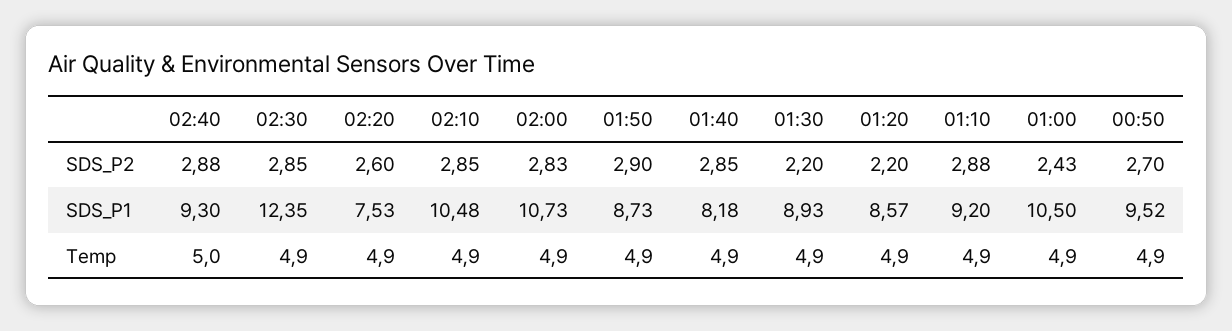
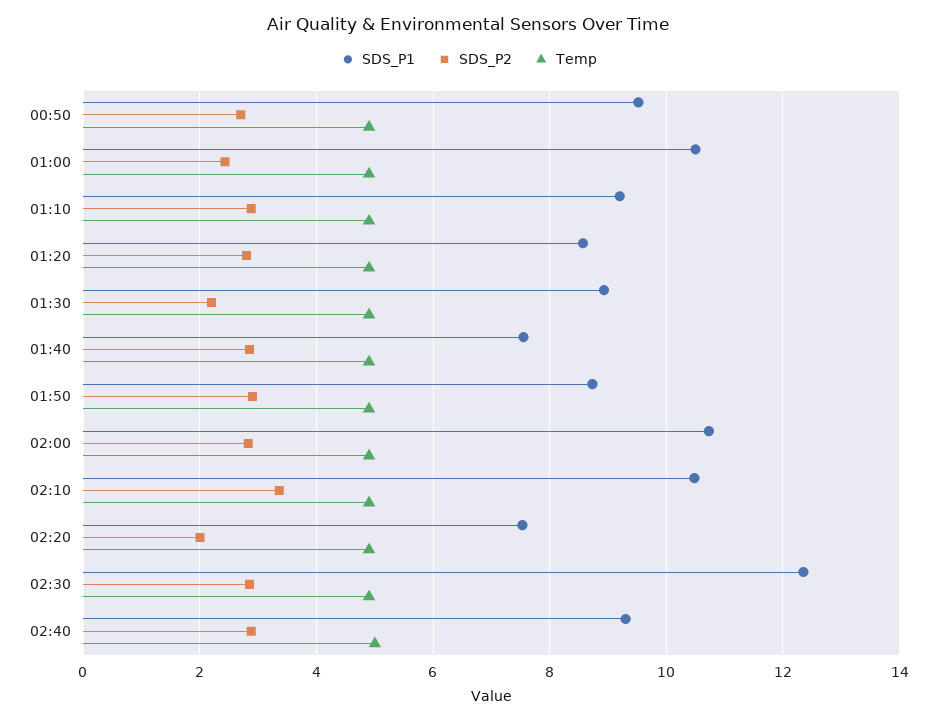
  {
    "SDS_P2": {
      "02:40": 2.88,
      "02:30": 2.85,
-     "02:20": 2.6,
+     "02:20": 2,
-     "02:10": 2.85,
+     "02:10": 3.4,
      "02:00": 2.83,
      "01:50": 2.9,
      "01:40": 2.85,
      "01:30": 2.2,
-     "01:20": 2.2,
+     "01:20": 2.8,
      "01:10": 2.88,
      "01:00": 2.43,
      "00:50": 2.7
    },
    "SDS_P1": {
      "02:40": 9.3,
      "02:30": 12.35,
      "02:20": 7.53,
      "02:10": 10.48,
      "02:00": 10.73,
      "01:50": 8.73,
-     "01:40": 8.18,
+     "01:40": 7.6,
      "01:30": 8.93,
      "01:20": 8.57,
      "01:10": 9.2,
      "01:00": 10.5,
      "00:50": 9.52
    },
    "Temp": {
      "02:40": 5,
      "02:30": 4.9,
      "02:20": 4.9,
      "02:10": 4.9,
      "02:00": 4.9,
      "01:50": 4.9,
      "01:40": 4.9,
      "01:30": 4.9,
      "01:20": 4.9,
      "01:10": 4.9,
      "01:00": 4.9,
      "00:50": 4.9
    }
  }

